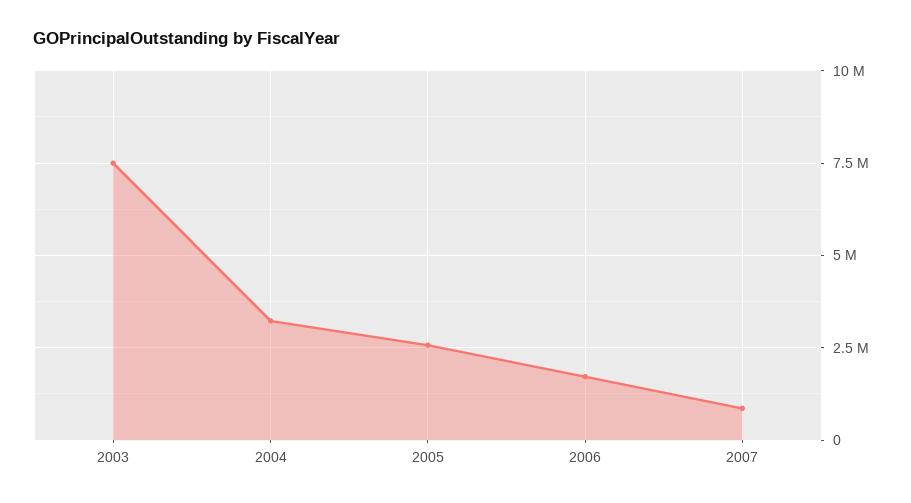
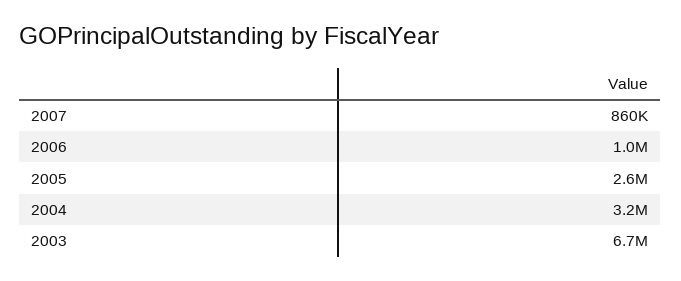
  {
-   "2003": 7500000,
+   "2003": 6700000,
    "2004": 3200000,
    "2005": 2600000,
-   "2006": 1750000,
+   "2006": 1000000,
    "2007": 860000
  }

